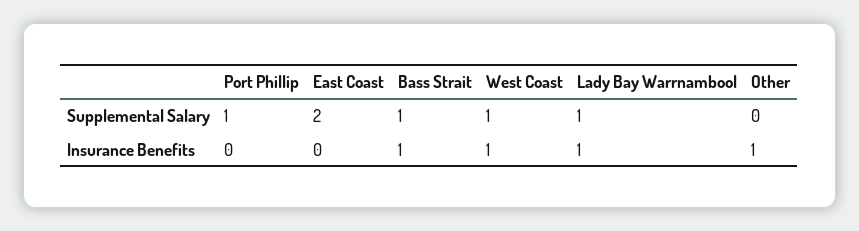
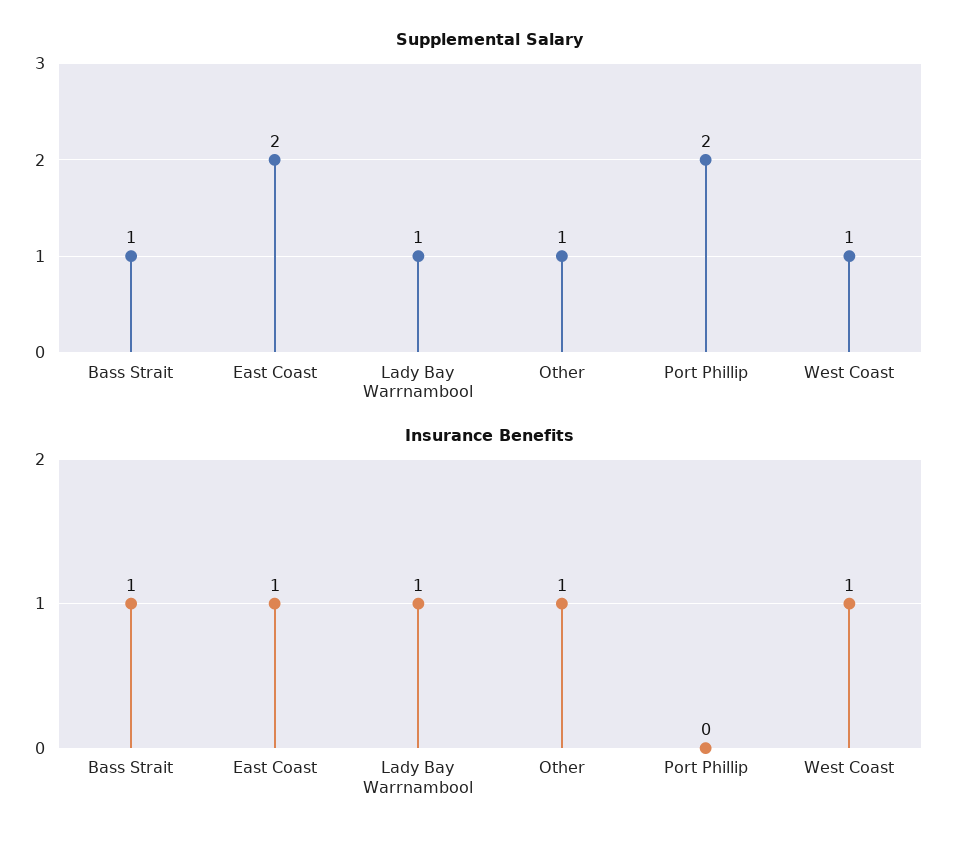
  {
    "Supplemental Salary": {
-     "Port Phillip": 1,
+     "Port Phillip": 2,
      "East Coast": 2,
      "Bass Strait": 1,
      "West Coast": 1,
      "Lady Bay Warrnambool": 1,
-     "Other": 0
+     "Other": 1
    },
    "Insurance Benefits": {
      "Port Phillip": 0,
-     "East Coast": 0,
+     "East Coast": 1,
      "Bass Strait": 1,
      "West Coast": 1,
      "Lady Bay Warrnambool": 1,
      "Other": 1
    }
  }

